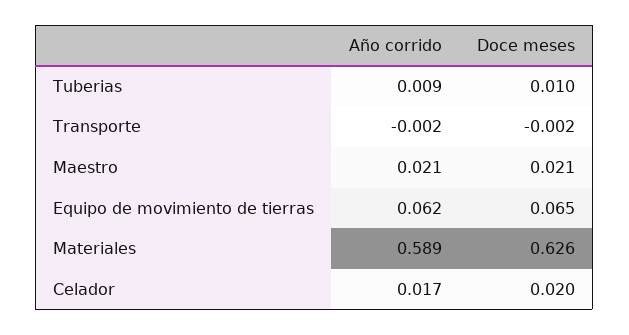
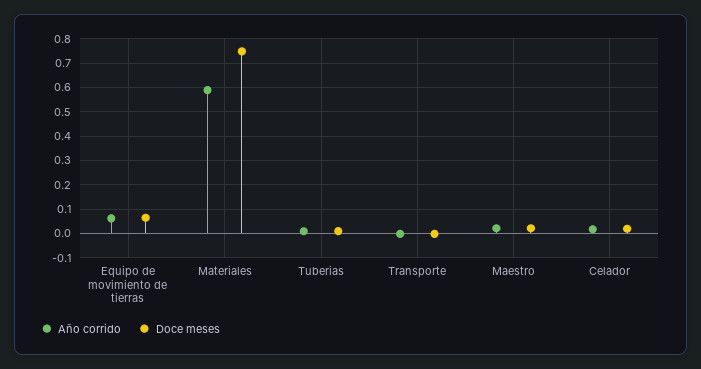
  {
    "Año corrido": {
      "Tuberias": 0.009,
      "Transporte": -0.002,
      "Maestro": 0.021,
      "Equipo de movimiento de tierras": 0.062,
      "Materiales": 0.589,
      "Celador": 0.017
    },
    "Doce meses": {
      "Tuberias": 0.01,
      "Transporte": -0.002,
      "Maestro": 0.021,
      "Equipo de movimiento de tierras": 0.065,
-     "Materiales": 0.626,
+     "Materiales": 0.75,
      "Celador": 0.02
    }
  }

